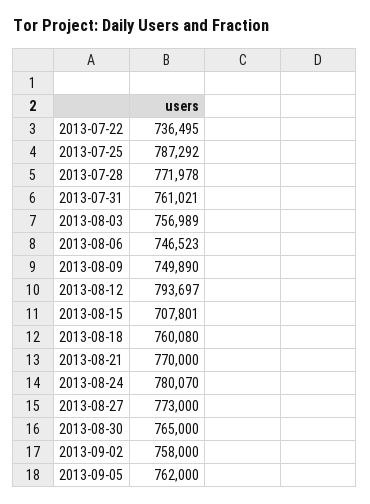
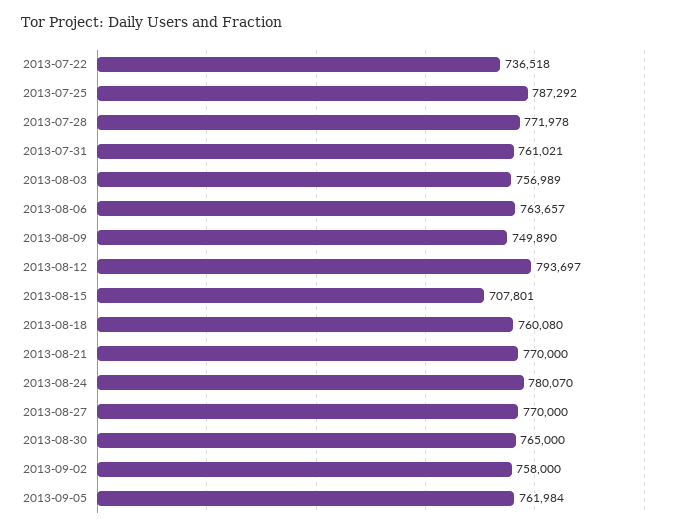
  {
-   "2013-07-22": 736495,
+   "2013-07-22": 736518,
    "2013-07-25": 787292,
    "2013-07-28": 771978,
    "2013-07-31": 761021,
    "2013-08-03": 756989,
-   "2013-08-06": 746523,
+   "2013-08-06": 763657,
    "2013-08-09": 749890,
    "2013-08-12": 793697,
    "2013-08-15": 707801,
    "2013-08-18": 760080,
    "2013-08-21": 770000,
    "2013-08-24": 780070,
-   "2013-08-27": 773000,
+   "2013-08-27": 770000,
    "2013-08-30": 765000,
    "2013-09-02": 758000,
-   "2013-09-05": 762000
+   "2013-09-05": 761984
  }

